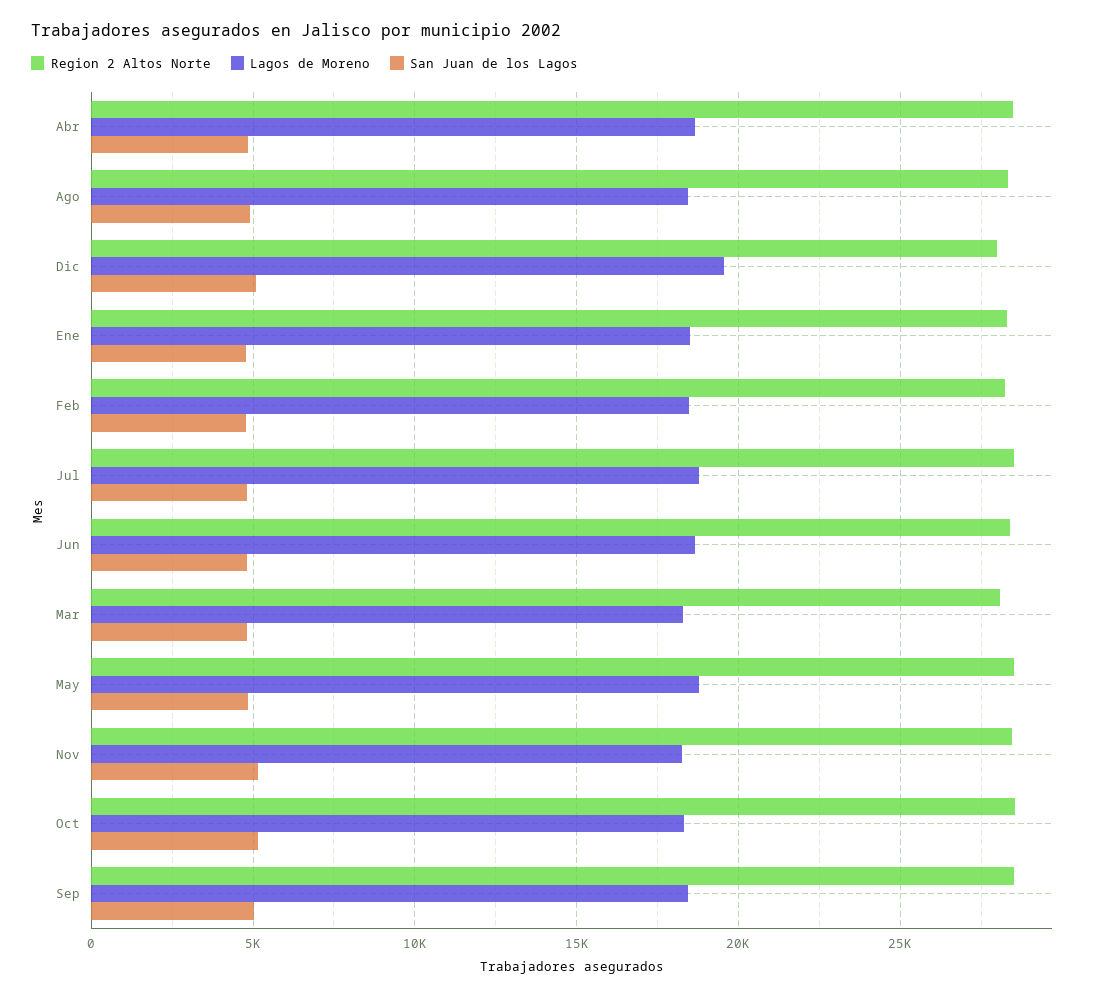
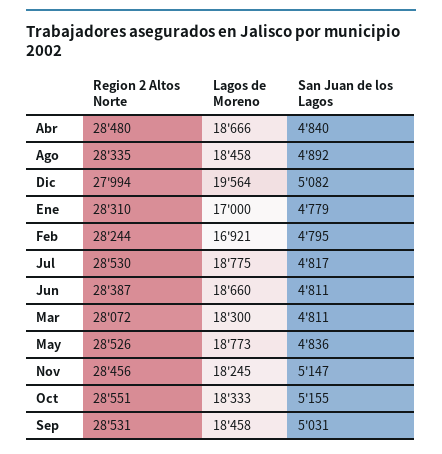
  {
    "Region 2 Altos Norte": {
      "Abr": 28480,
      "Ago": 28335,
      "Dic": 27994,
      "Ene": 28310,
      "Feb": 28244,
      "Jul": 28530,
      "Jun": 28387,
      "Mar": 28072,
      "May": 28526,
      "Nov": 28456,
      "Oct": 28551,
      "Sep": 28531
    },
    "Lagos de Moreno": {
      "Abr": 18666,
      "Ago": 18458,
      "Dic": 19564,
-     "Ene": 18500,
+     "Ene": 17000,
-     "Feb": 18500,
+     "Feb": 16921,
      "Jul": 18775,
      "Jun": 18660,
      "Mar": 18300,
      "May": 18773,
      "Nov": 18245,
      "Oct": 18333,
      "Sep": 18458
    },
    "San Juan de los Lagos": {
      "Abr": 4840,
      "Ago": 4892,
      "Dic": 5082,
      "Ene": 4779,
      "Feb": 4795,
      "Jul": 4817,
      "Jun": 4811,
      "Mar": 4811,
      "May": 4836,
      "Nov": 5147,
      "Oct": 5155,
      "Sep": 5031
    }
  }

